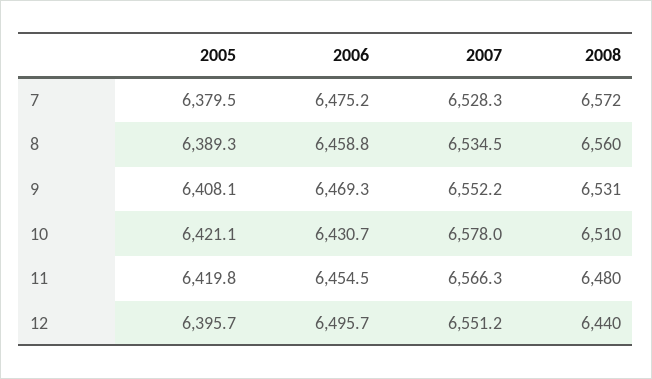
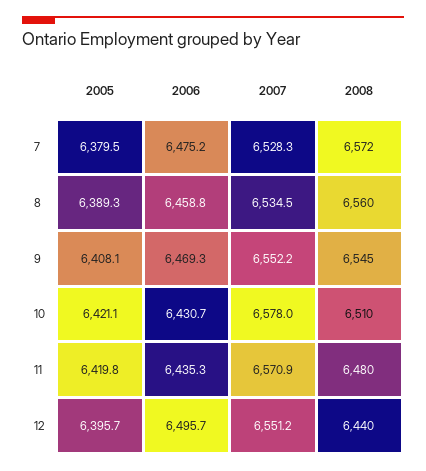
  {
    "2005": {
      "7": 6379.5,
      "8": 6389.3,
      "9": 6408.1,
      "10": 6421.1,
      "11": 6419.8,
      "12": 6395.7
    },
    "2006": {
      "7": 6475.2,
      "8": 6458.8,
      "9": 6469.3,
      "10": 6430.7,
-     "11": 6454.5,
+     "11": 6435.3,
      "12": 6495.7
    },
    "2007": {
      "7": 6528.3,
      "8": 6534.5,
      "9": 6552.2,
      "10": 6578,
-     "11": 6566.3,
+     "11": 6570.9,
      "12": 6551.2
    },
    "2008": {
      "7": 6572,
      "8": 6560,
-     "9": 6531,
+     "9": 6545,
      "10": 6510,
      "11": 6480,
      "12": 6440
    }
  }

